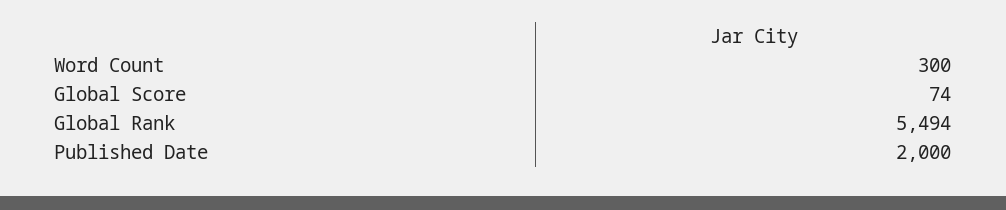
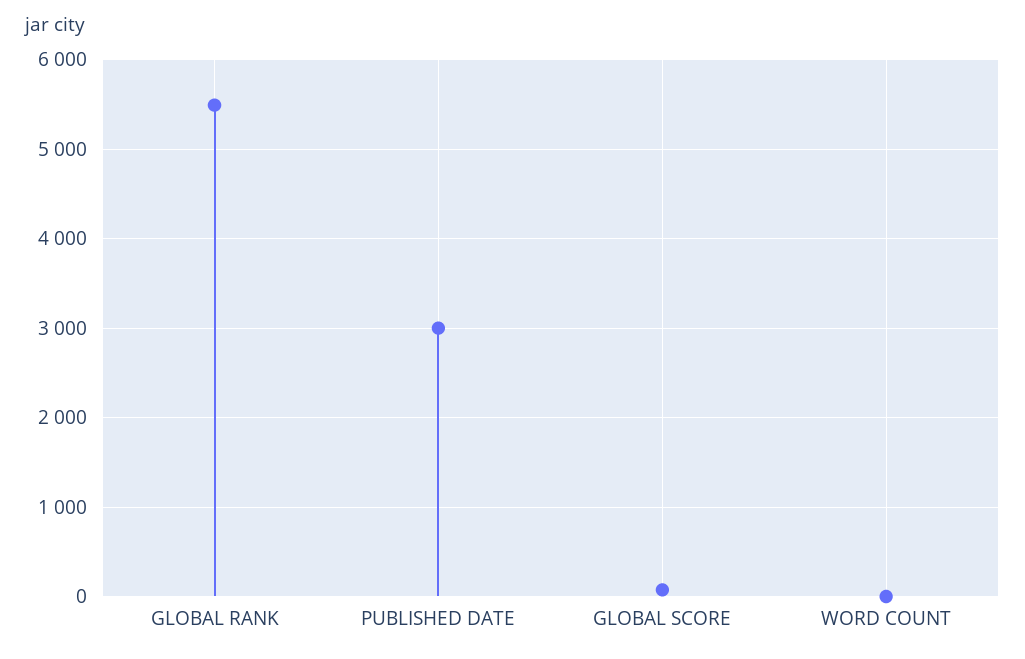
  {
-   "Word Count": 300,
+   "Word Count": 0,
    "Global Score": 74,
    "Global Rank": 5494,
-   "Published Date": 2000
+   "Published Date": 3000
  }

